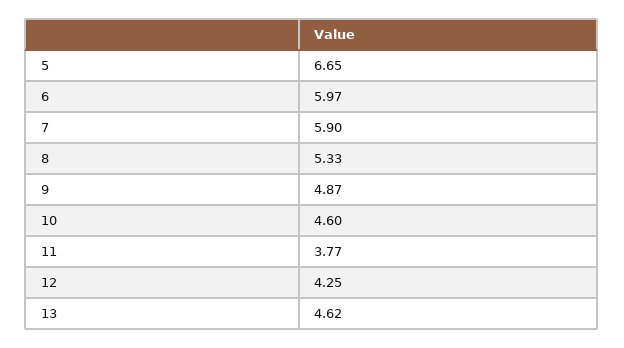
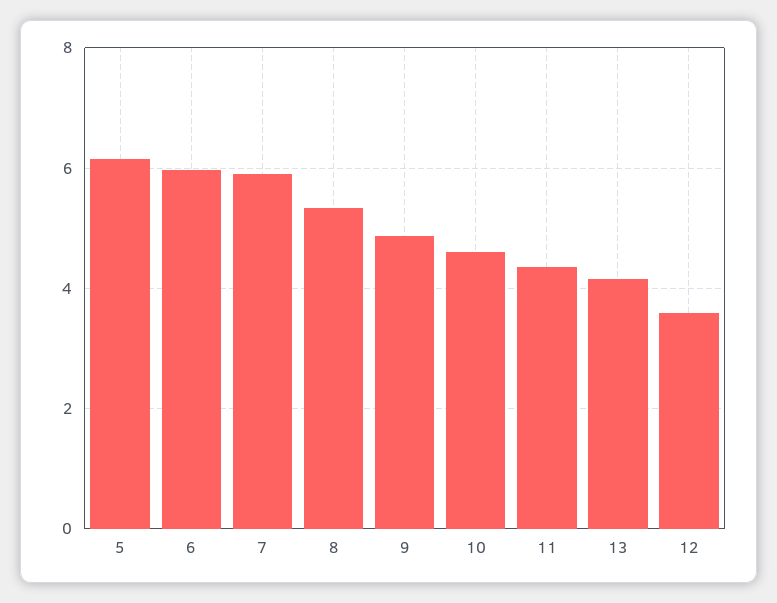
  {
-   "5": 6.65,
+   "5": 6.2,
    "6": 5.97,
    "7": 5.9,
    "8": 5.33,
    "9": 4.87,
    "10": 4.6,
-   "11": 3.77,
+   "11": 4.4,
-   "12": 4.25,
+   "12": 3.6,
-   "13": 4.62
+   "13": 4.2
  }

